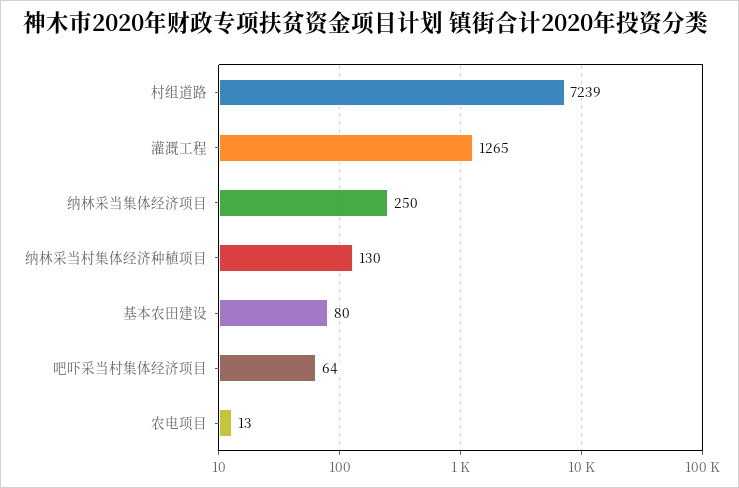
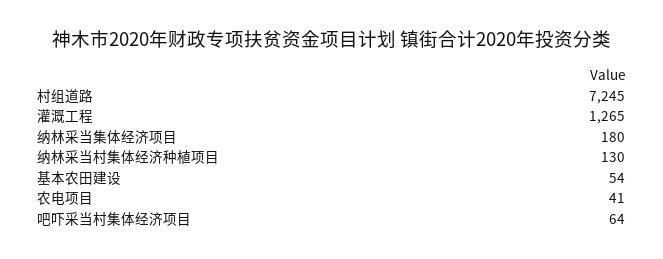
  {
-   "村组道路": 7239,
+   "村组道路": 7245,
    "灌溉工程": 1265,
-   "纳林采当集体经济项目": 250,
+   "纳林采当集体经济项目": 180,
    "纳林采当村集体经济种植项目": 130,
-   "基本农田建设": 80,
+   "基本农田建设": 54,
    "吧吓采当村集体经济项目": 64,
-   "农电项目": 13
+   "农电项目": 41
  }

